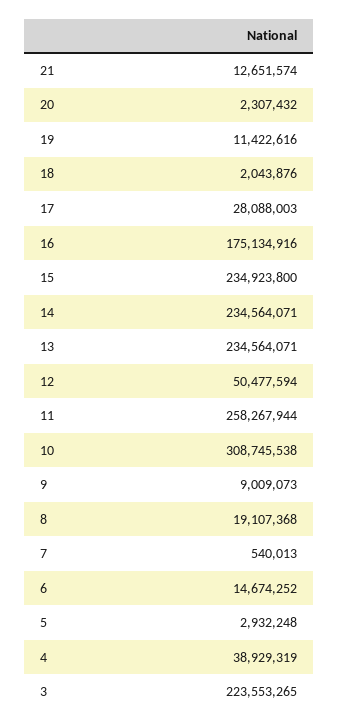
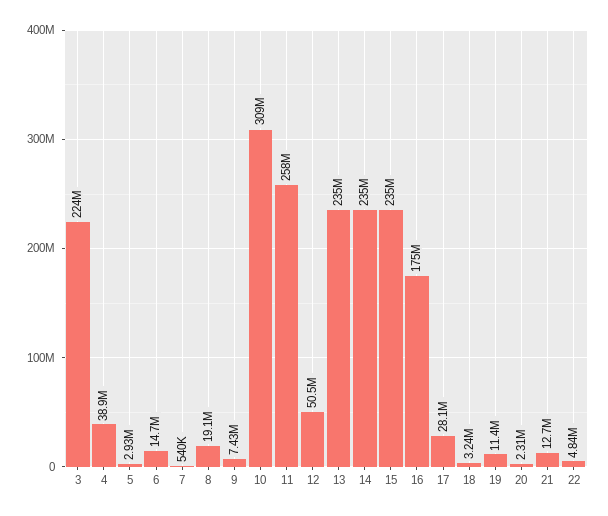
  {
    "21": 12651574,
    "20": 2307432,
    "19": 11422616,
-   "18": 2043876,
+   "18": 3240000,
    "17": 28088003,
    "16": 175134916,
    "15": 234923800,
    "14": 234564071,
    "13": 234564071,
    "12": 50477594,
    "11": 258267944,
    "10": 308745538,
-   "9": 9009073,
+   "9": 7430000,
    "8": 19107368,
    "7": 540013,
    "6": 14674252,
    "5": 2932248,
    "4": 38929319,
-   "3": 223553265
+   "3": 223553265,
+   "22": 4840000
  }

